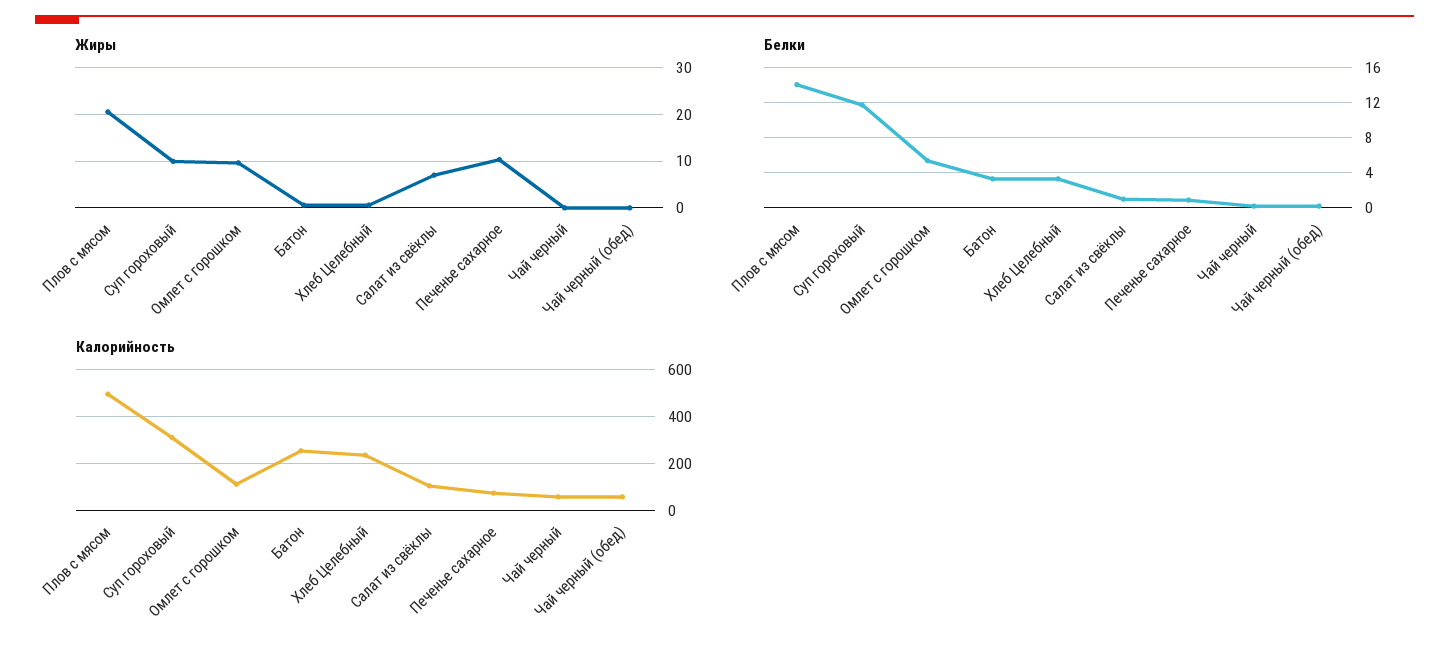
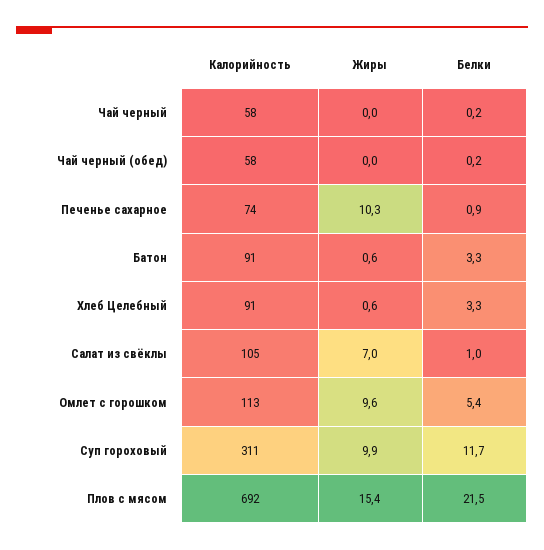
  {
    "Жиры": {
-     "Плов с мясом": 20,
+     "Плов с мясом": 15.4,
      "Суп гороховый": 9.9,
      "Омлет с горошком": 9.6,
      "Батон": 0.6,
      "Хлеб Целебный": 0.6,
      "Салат из свёклы": 7,
      "Печенье сахарное": 10.3,
      "Чай черный": 0,
      "Чай черный (обед)": 0
    },
    "Белки": {
-     "Плов с мясом": 14,
+     "Плов с мясом": 21.5,
      "Суп гороховый": 11.7,
      "Омлет с горошком": 5.4,
      "Батон": 3.3,
      "Хлеб Целебный": 3.3,
      "Салат из свёклы": 1,
      "Печенье сахарное": 0.9,
      "Чай черный": 0.2,
      "Чай черный (обед)": 0.2
    },
    "Калорийность": {
-     "Плов с мясом": 500,
+     "Плов с мясом": 692,
      "Суп гороховый": 311,
      "Омлет с горошком": 113,
-     "Батон": 250,
+     "Батон": 91,
-     "Хлеб Целебный": 250,
+     "Хлеб Целебный": 91,
      "Салат из свёклы": 105,
      "Печенье сахарное": 74,
      "Чай черный": 58,
      "Чай черный (обед)": 58
    }
  }

